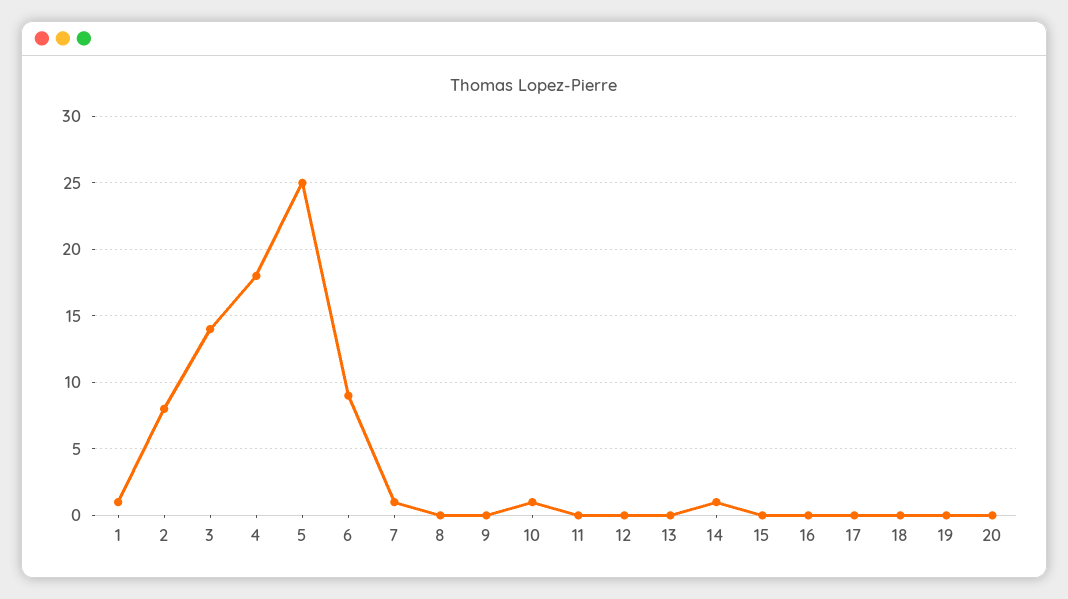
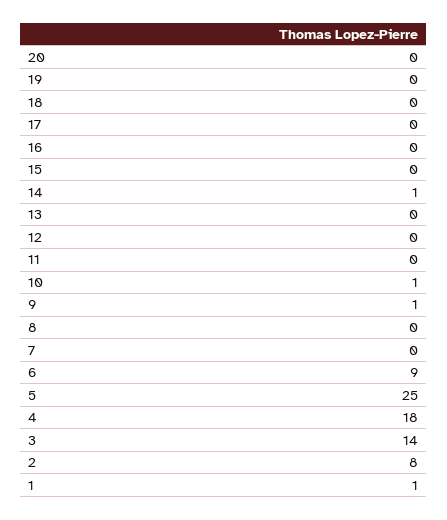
  {
    "1": 1,
    "2": 8,
    "3": 14,
    "4": 18,
    "5": 25,
    "6": 9,
-   "7": 1,
+   "7": 0,
    "8": 0,
-   "9": 0,
+   "9": 1,
    "10": 1,
    "11": 0,
    "12": 0,
    "13": 0,
    "14": 1,
    "15": 0,
    "16": 0,
    "17": 0,
    "18": 0,
    "19": 0,
    "20": 0
  }

